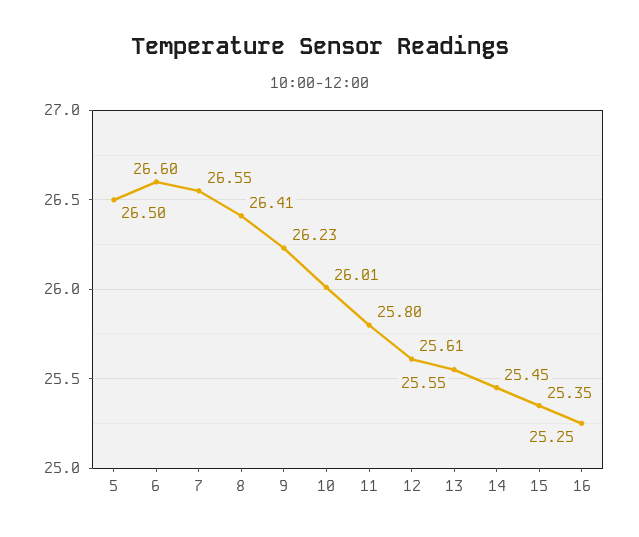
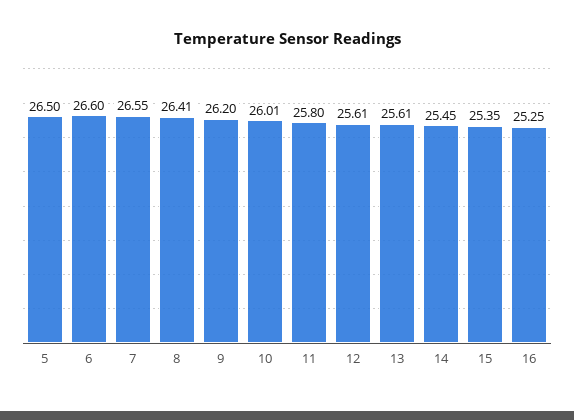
  {
    "5": 26.5,
    "6": 26.6,
    "7": 26.55,
    "8": 26.41,
-   "9": 26.23,
+   "9": 26.2,
    "10": 26.01,
    "11": 25.8,
    "12": 25.61,
-   "13": 25.55,
+   "13": 25.61,
    "14": 25.45,
    "15": 25.35,
    "16": 25.25
  }

